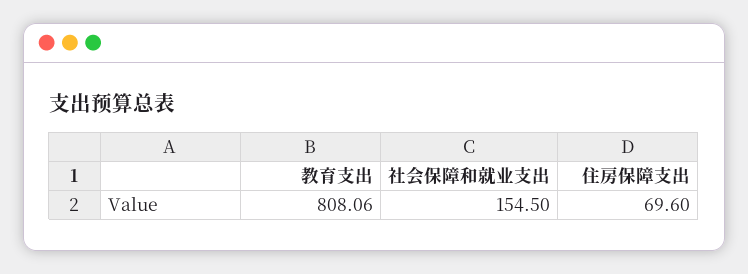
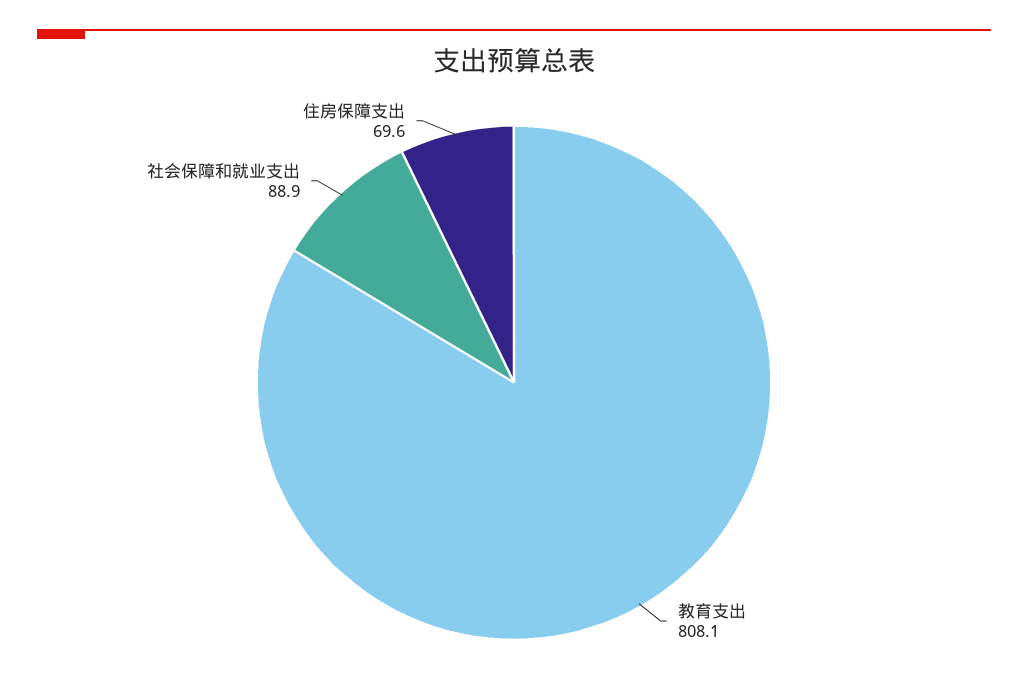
  {
    "教育支出": 808.06,
-   "社会保障和就业支出": 154.5,
+   "社会保障和就业支出": 88.9,
    "住房保障支出": 69.6
  }

